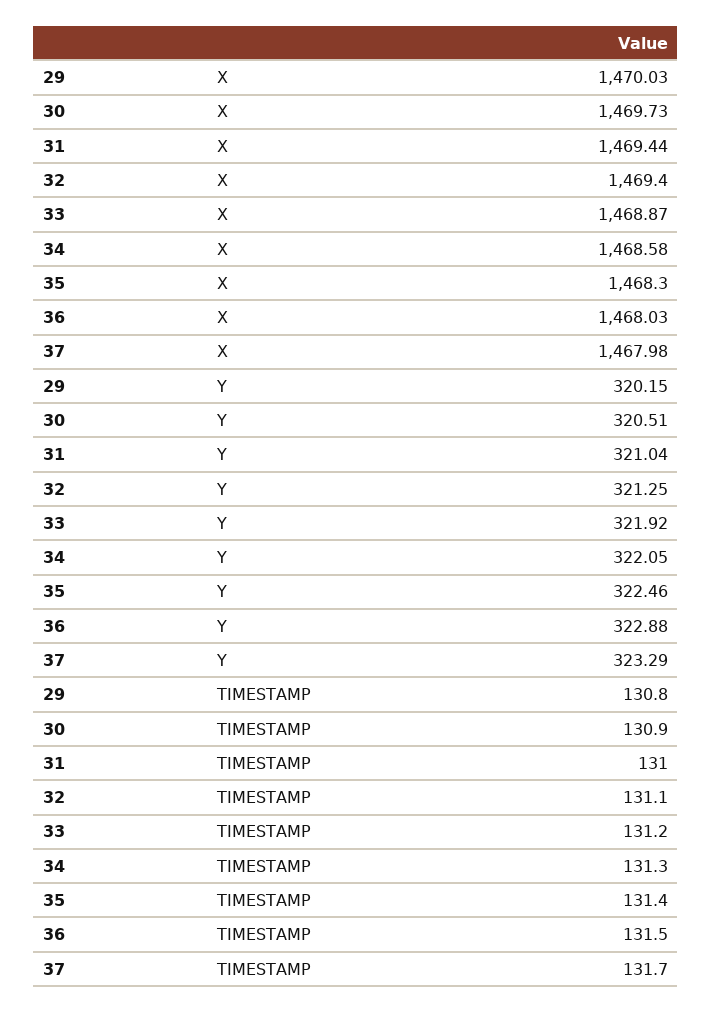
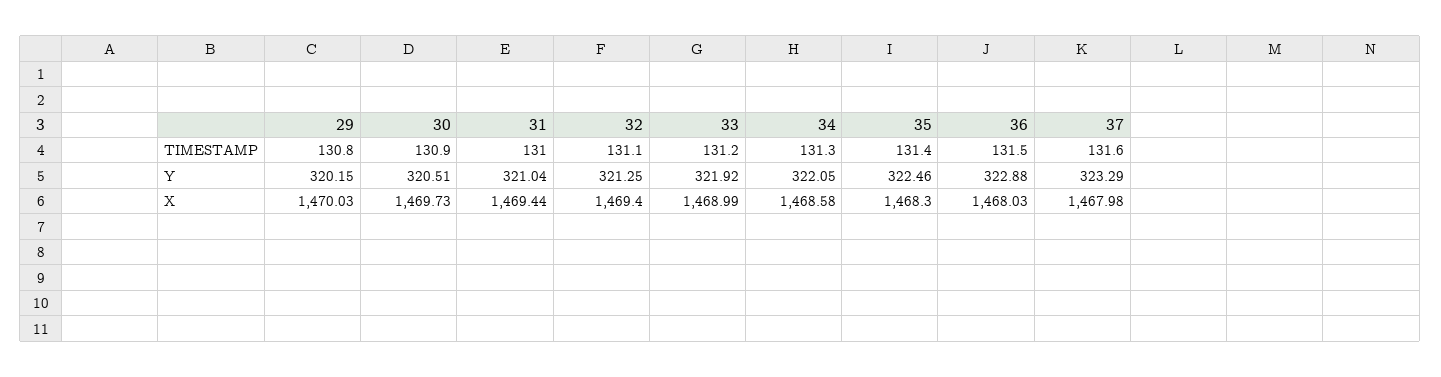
  {
    "29": {
      "X": 1470.03,
      "Y": 320.15,
      "TIMESTAMP": 130.8
    },
    "30": {
      "X": 1469.73,
      "Y": 320.51,
      "TIMESTAMP": 130.9
    },
    "31": {
      "X": 1469.44,
      "Y": 321.04,
      "TIMESTAMP": 131
    },
    "32": {
      "X": 1469.4,
      "Y": 321.25,
      "TIMESTAMP": 131.1
    },
    "33": {
-     "X": 1468.87,
+     "X": 1468.99,
      "Y": 321.92,
      "TIMESTAMP": 131.2
    },
    "34": {
      "X": 1468.58,
      "Y": 322.05,
      "TIMESTAMP": 131.3
    },
    "35": {
      "X": 1468.3,
      "Y": 322.46,
      "TIMESTAMP": 131.4
    },
    "36": {
      "X": 1468.03,
      "Y": 322.88,
      "TIMESTAMP": 131.5
    },
    "37": {
      "X": 1467.98,
      "Y": 323.29,
-     "TIMESTAMP": 131.7
+     "TIMESTAMP": 131.6
    }
  }

